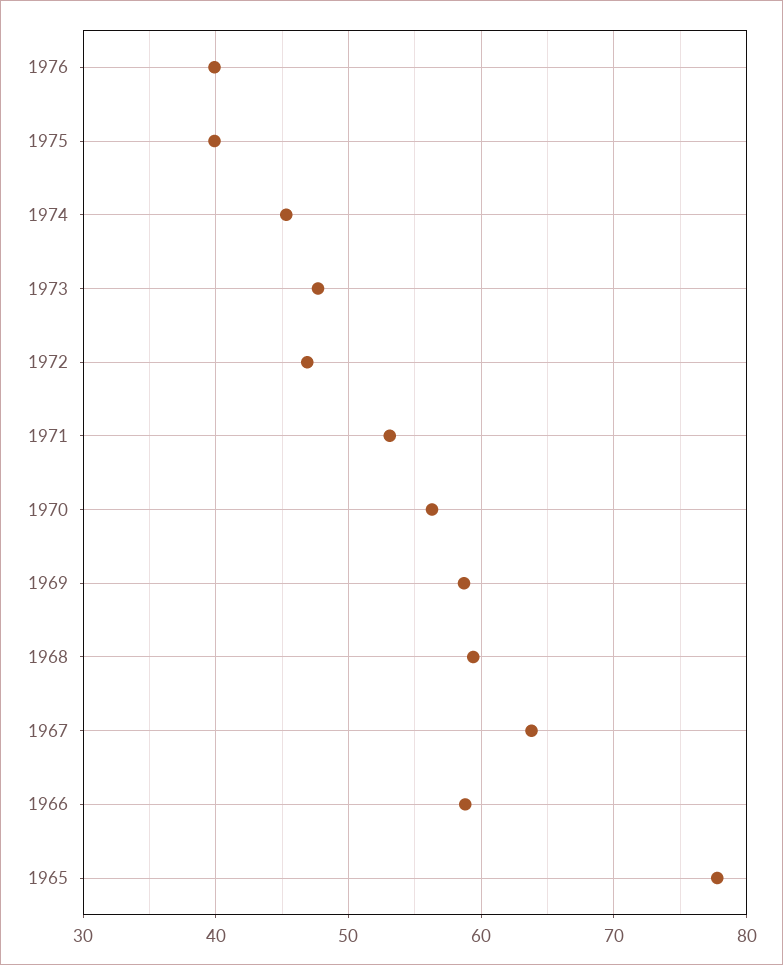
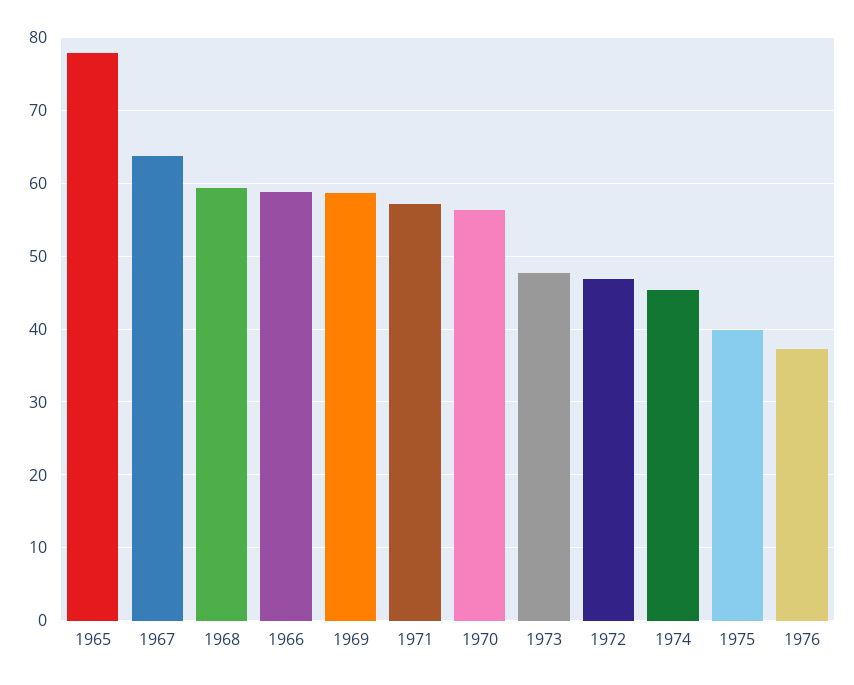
  {
-   "1976": 40,
+   "1976": 37,
    "1975": 40,
    "1974": 45,
    "1973": 48,
    "1972": 47,
-   "1971": 53,
+   "1971": 57,
    "1970": 56,
    "1969": 59,
    "1968": 59,
    "1967": 64,
    "1966": 59,
    "1965": 78
  }

